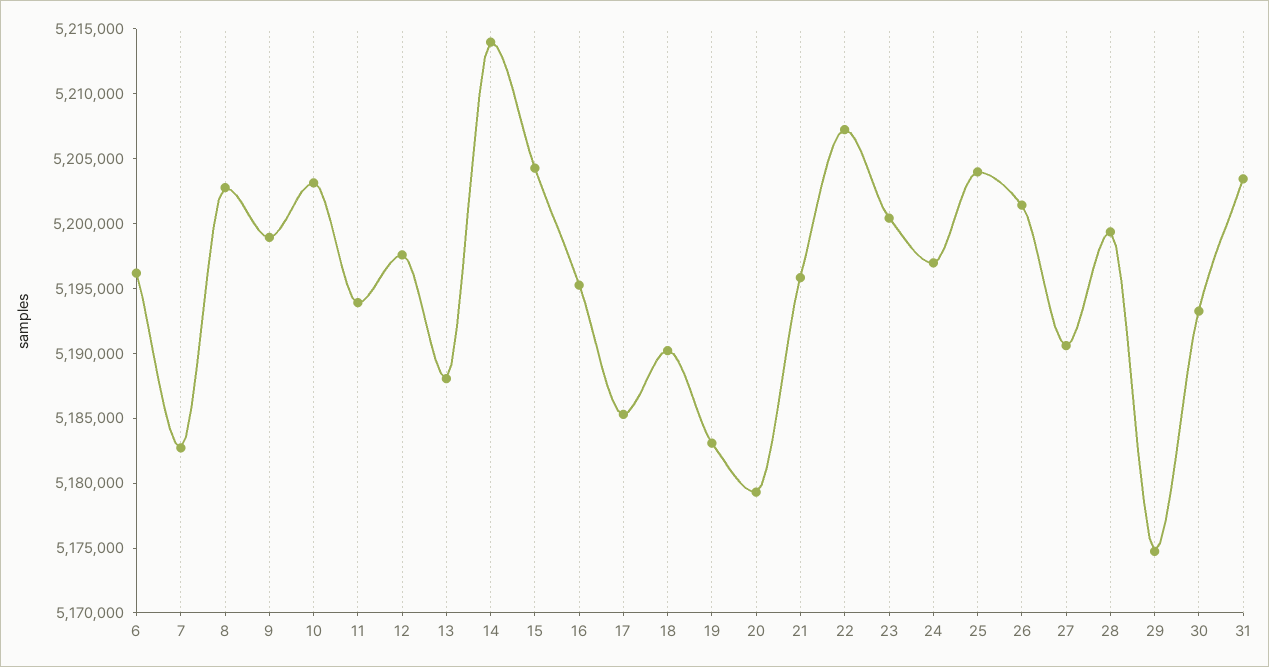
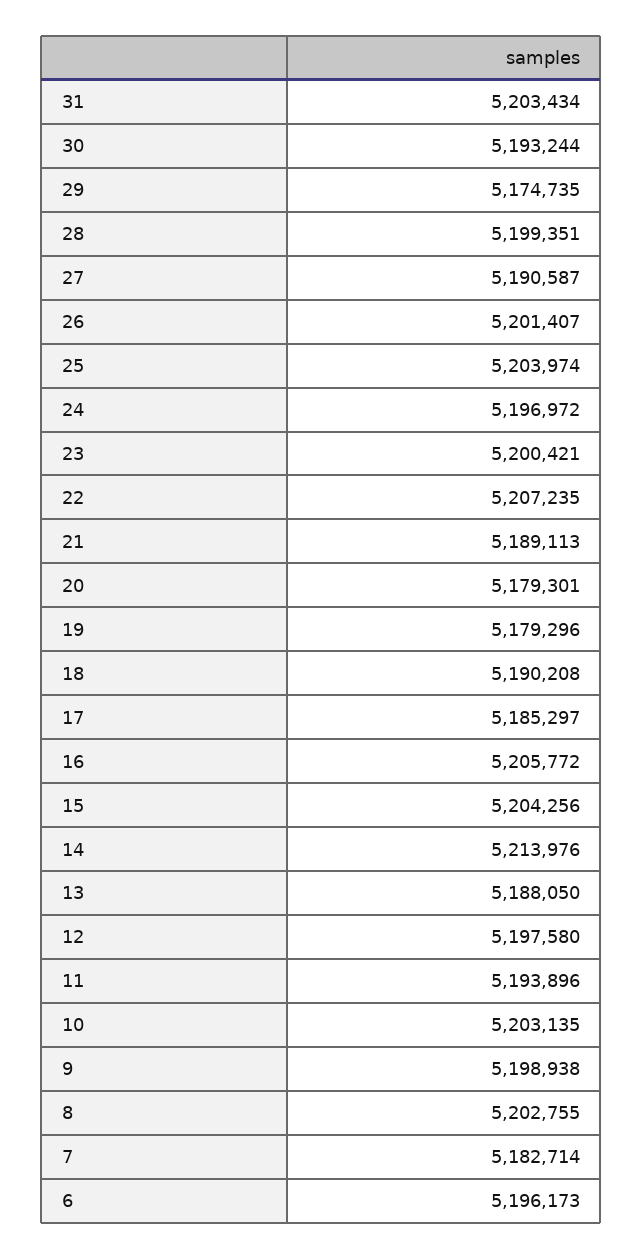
  {
    "6": 5196173,
    "7": 5182714,
    "8": 5202755,
    "9": 5198938,
    "10": 5203135,
    "11": 5193896,
    "12": 5197580,
    "13": 5188050,
    "14": 5213976,
    "15": 5204256,
-   "16": 5195000,
+   "16": 5205772,
    "17": 5185297,
    "18": 5190208,
-   "19": 5183000,
+   "19": 5179296,
    "20": 5179301,
-   "21": 5196000,
+   "21": 5189113,
    "22": 5207235,
    "23": 5200421,
    "24": 5196972,
    "25": 5203974,
    "26": 5201407,
    "27": 5190587,
    "28": 5199351,
    "29": 5174735,
    "30": 5193244,
    "31": 5203434
  }

